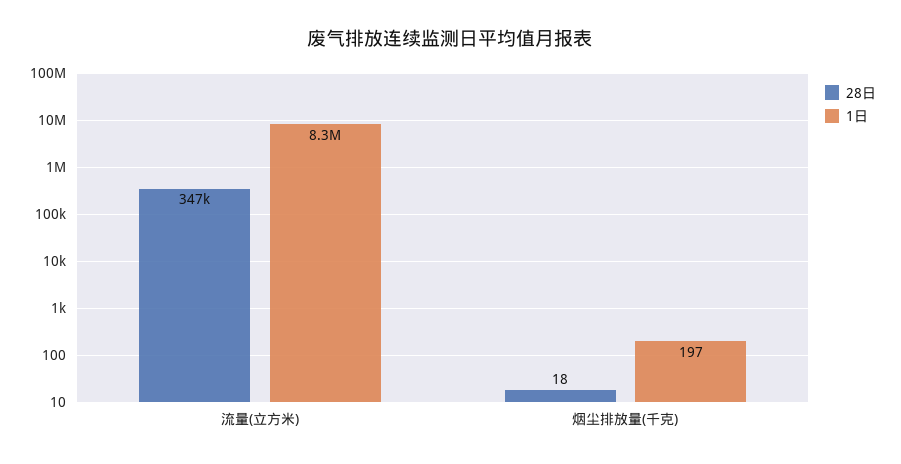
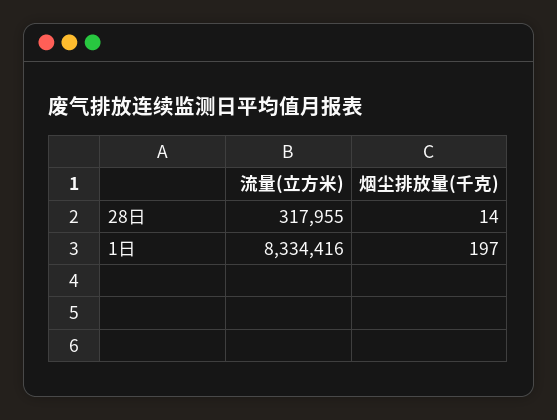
  {
    "28日": {
-     "流量(立方米)": 347000,
+     "流量(立方米)": 317955,
-     "烟尘排放量(千克)": 18
+     "烟尘排放量(千克)": 14
    },
    "1日": {
      "流量(立方米)": 8334416,
      "烟尘排放量(千克)": 197
    }
  }

